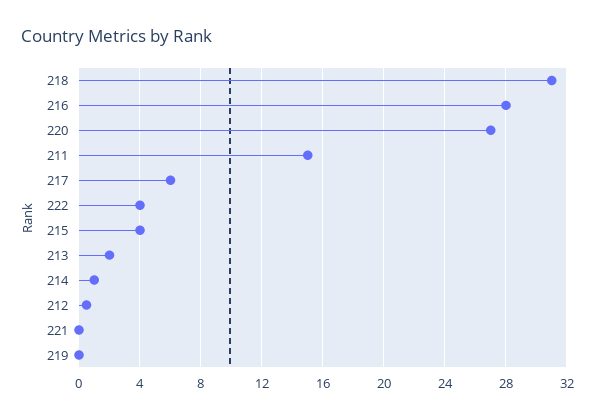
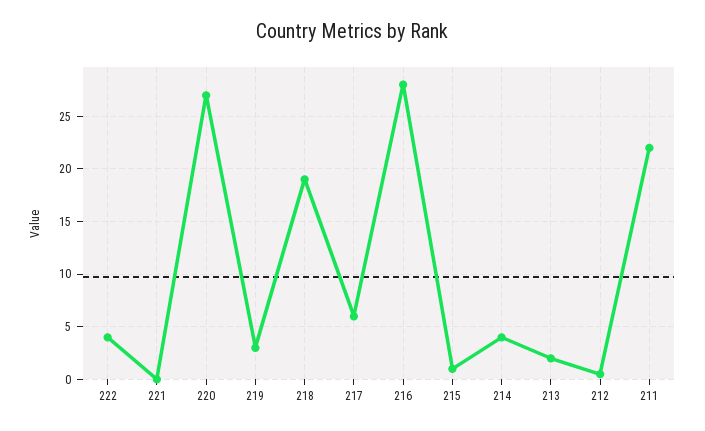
  {
-   "218": 31,
+   "218": 19,
    "216": 28,
    "220": 27,
-   "211": 15,
+   "211": 22,
    "217": 6,
    "222": 4,
-   "215": 4,
+   "215": 1,
    "213": 2,
-   "214": 1,
+   "214": 4,
    "212": 0.5,
    "221": 0,
-   "219": 0
+   "219": 3
  }

